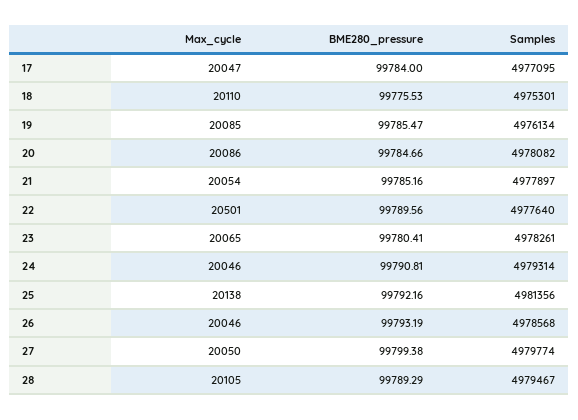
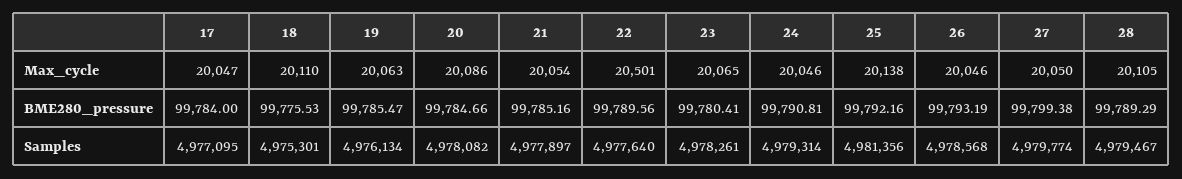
  {
    "Max_cycle": {
      "17": 20047,
      "18": 20110,
-     "19": 20085,
+     "19": 20063,
      "20": 20086,
      "21": 20054,
      "22": 20501,
      "23": 20065,
      "24": 20046,
      "25": 20138,
      "26": 20046,
      "27": 20050,
      "28": 20105
    },
    "BME280_pressure": {
      "17": 99784,
      "18": 99775.53,
      "19": 99785.47,
      "20": 99784.66,
      "21": 99785.16,
      "22": 99789.56,
      "23": 99780.41,
      "24": 99790.81,
      "25": 99792.16,
      "26": 99793.19,
      "27": 99799.38,
      "28": 99789.29
    },
    "Samples": {
      "17": 4977095,
      "18": 4975301,
      "19": 4976134,
      "20": 4978082,
      "21": 4977897,
      "22": 4977640,
      "23": 4978261,
      "24": 4979314,
      "25": 4981356,
      "26": 4978568,
      "27": 4979774,
      "28": 4979467
    }
  }

